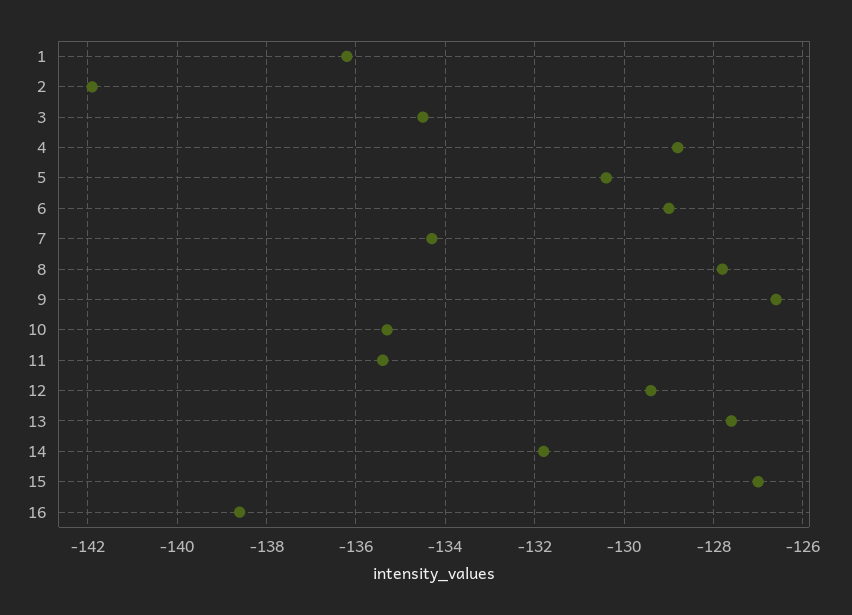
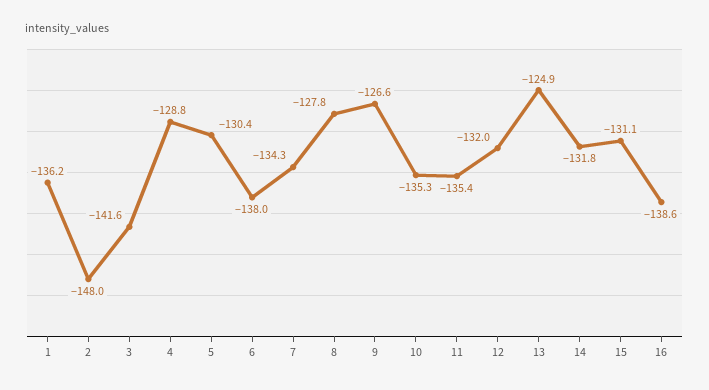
  {
    "1": -136.2,
-   "2": -142,
+   "2": -148,
-   "3": -134.5,
+   "3": -141.6,
    "4": -128.8,
    "5": -130.4,
-   "6": -129,
+   "6": -138,
    "7": -134.3,
    "8": -127.8,
    "9": -126.6,
    "10": -135.3,
    "11": -135.4,
-   "12": -129.5,
+   "12": -132,
-   "13": -127.5,
+   "13": -124.9,
    "14": -131.8,
-   "15": -127,
+   "15": -131.1,
    "16": -138.6
  }

